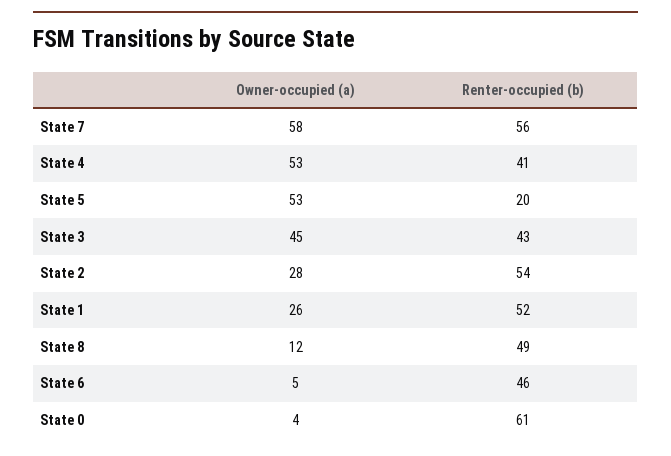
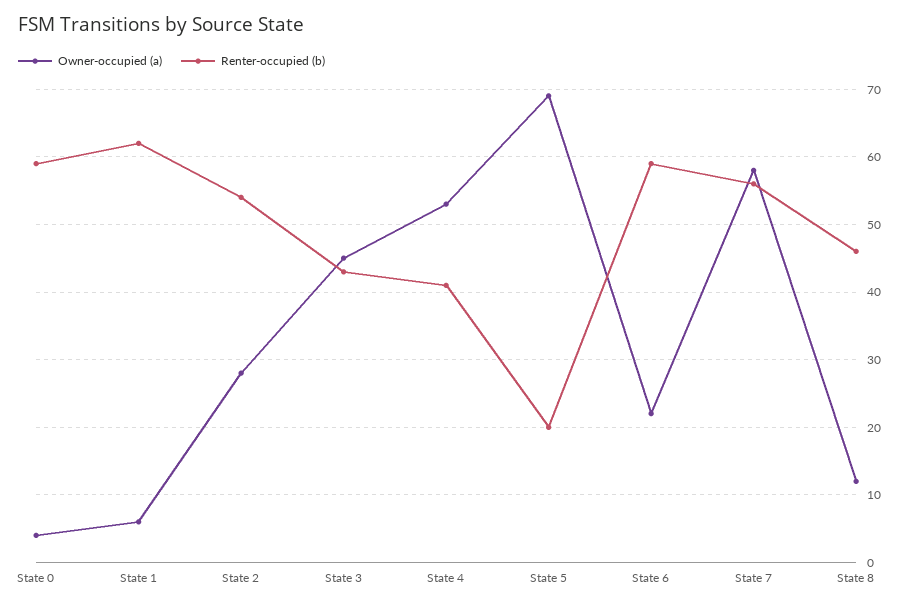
  {
    "Owner-occupied (a)": {
      "State 7": 58,
      "State 4": 53,
-     "State 5": 53,
+     "State 5": 69,
      "State 3": 45,
      "State 2": 28,
-     "State 1": 26,
+     "State 1": 6,
      "State 8": 12,
-     "State 6": 5,
+     "State 6": 22,
      "State 0": 4
    },
    "Renter-occupied (b)": {
      "State 7": 56,
      "State 4": 41,
      "State 5": 20,
      "State 3": 43,
      "State 2": 54,
-     "State 1": 52,
+     "State 1": 62,
-     "State 8": 49,
+     "State 8": 46,
-     "State 6": 46,
+     "State 6": 59,
-     "State 0": 61
+     "State 0": 59
    }
  }

